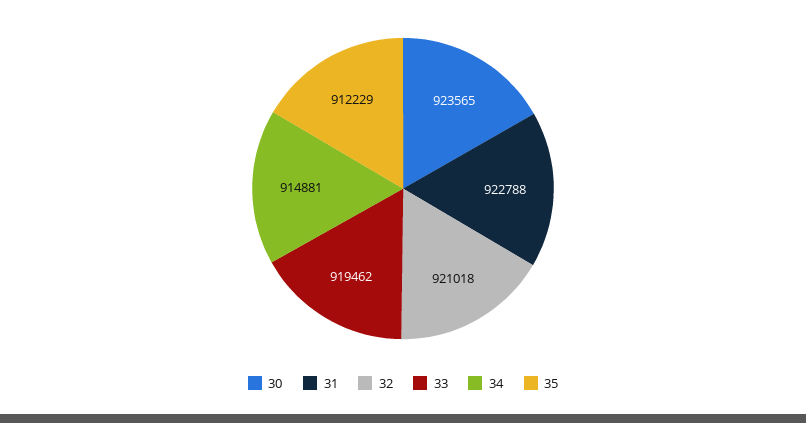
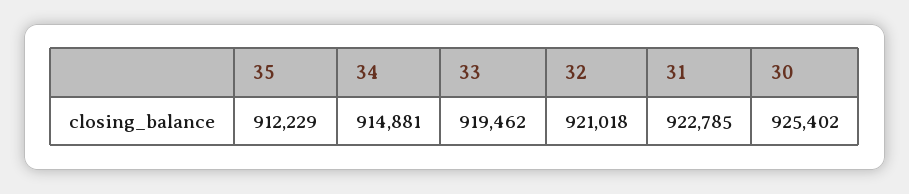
  {
-   "30": 923565,
+   "30": 925402,
-   "31": 922788,
+   "31": 922785,
    "32": 921018,
    "33": 919462,
    "34": 914881,
    "35": 912229
  }

